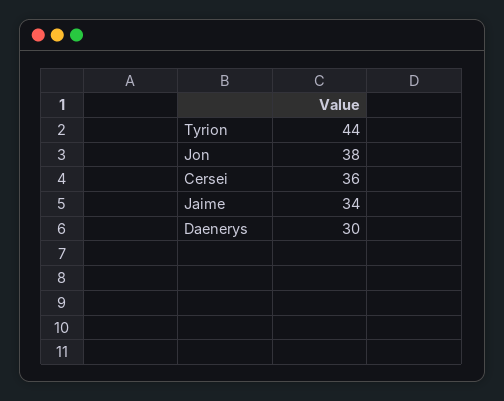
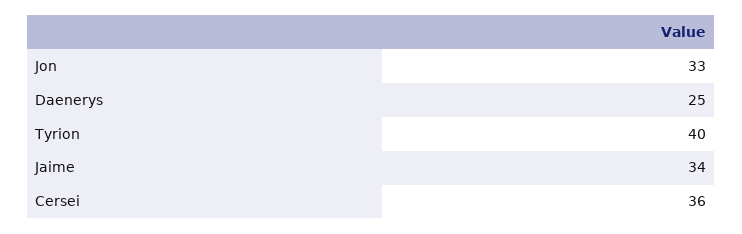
  {
-   "Tyrion": 44,
+   "Tyrion": 40,
-   "Jon": 38,
+   "Jon": 33,
    "Cersei": 36,
    "Jaime": 34,
-   "Daenerys": 30
+   "Daenerys": 25
  }

